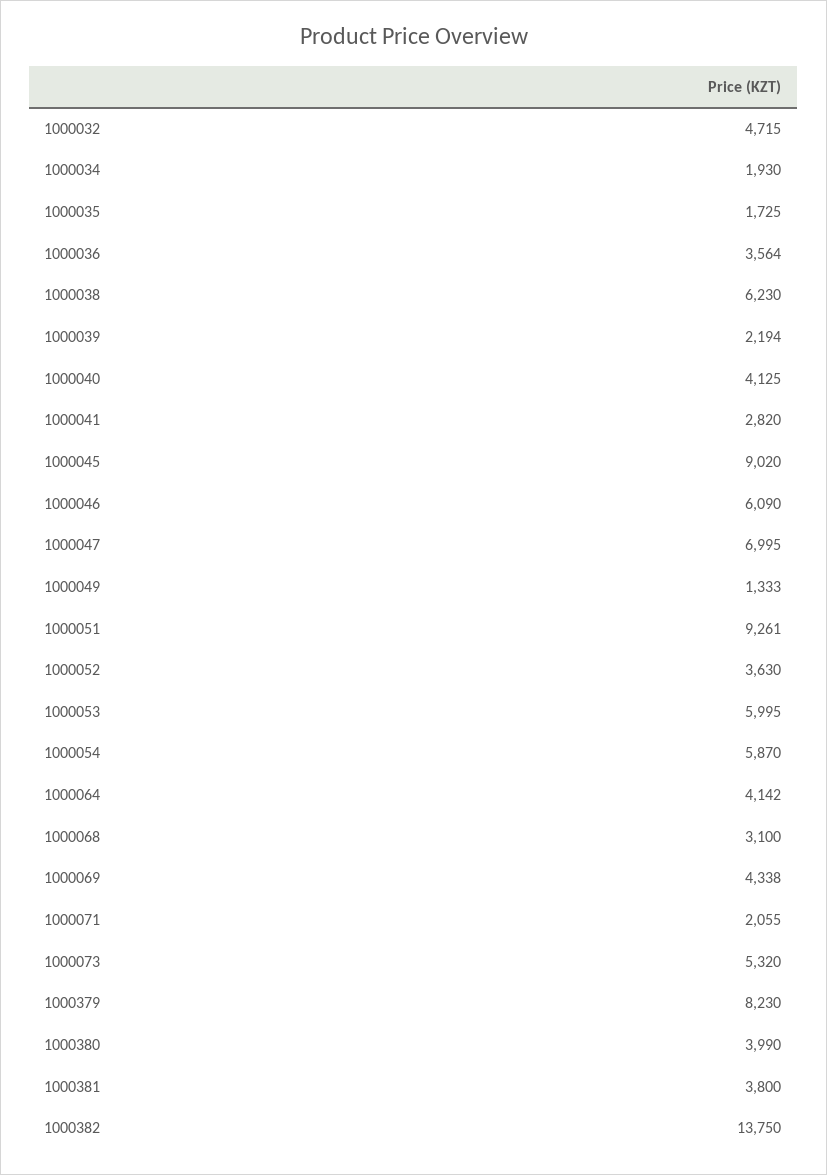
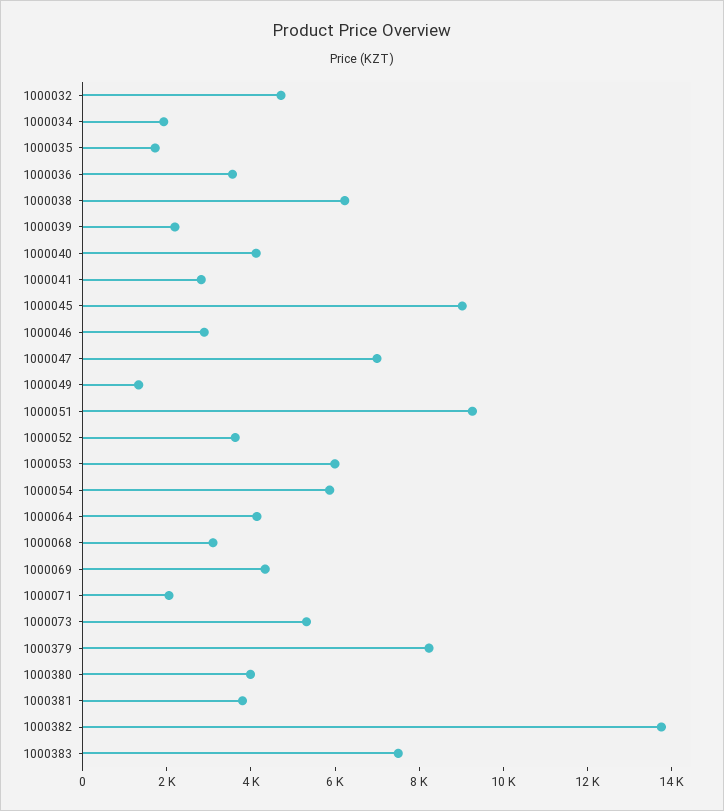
  {
    "1000032": 4715,
    "1000034": 1930,
    "1000035": 1725,
    "1000036": 3564,
    "1000038": 6230,
    "1000039": 2194,
    "1000040": 4125,
    "1000041": 2820,
    "1000045": 9020,
-   "1000046": 6090,
+   "1000046": 3000,
    "1000047": 6995,
    "1000049": 1333,
    "1000051": 9261,
    "1000052": 3630,
    "1000053": 5995,
    "1000054": 5870,
    "1000064": 4142,
    "1000068": 3100,
    "1000069": 4338,
    "1000071": 2055,
    "1000073": 5320,
    "1000379": 8230,
    "1000380": 3990,
    "1000381": 3800,
-   "1000382": 13750
+   "1000382": 13750,
+   "1000383": 7500
  }

